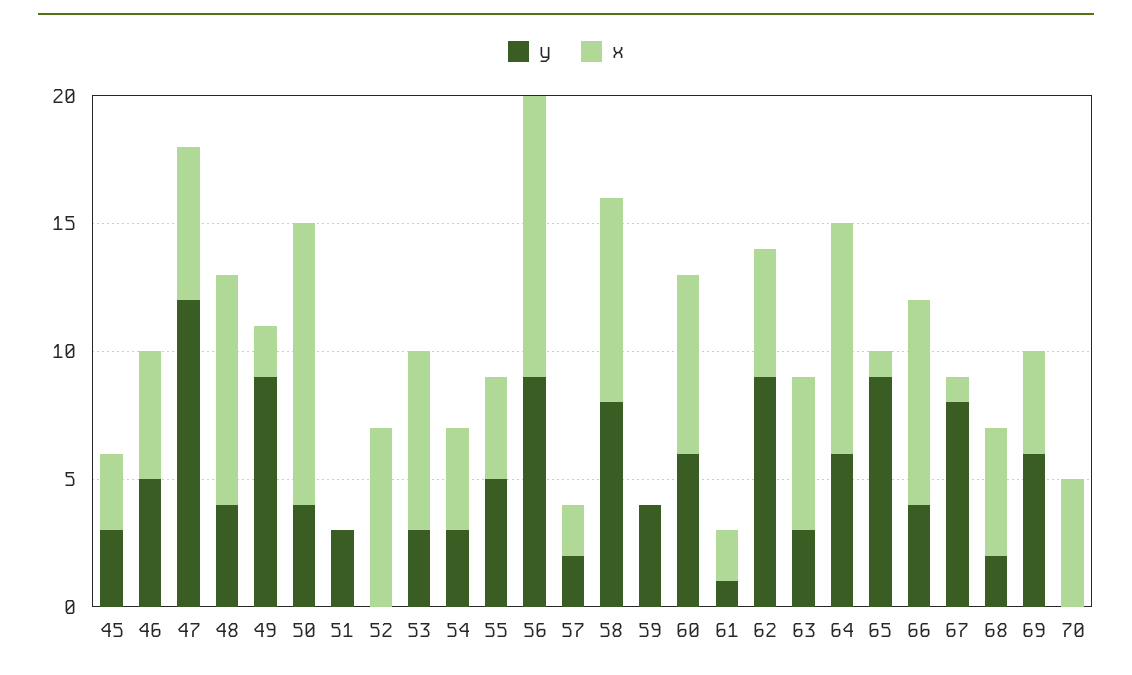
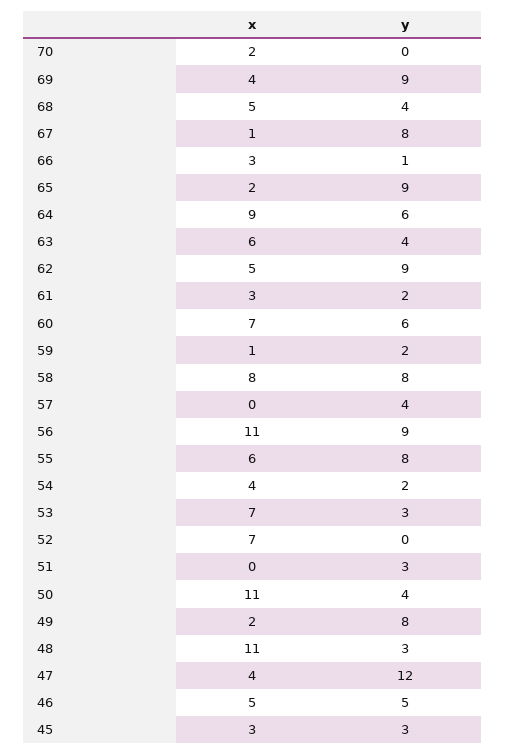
  {
    "y": {
      "45": 3,
      "46": 5,
      "47": 12,
-     "48": 4,
+     "48": 3,
-     "49": 9,
+     "49": 8,
      "50": 4,
      "51": 3,
      "52": 0,
      "53": 3,
-     "54": 3,
+     "54": 2,
-     "55": 5,
+     "55": 8,
      "56": 9,
-     "57": 2,
+     "57": 4,
      "58": 8,
-     "59": 4,
+     "59": 2,
      "60": 6,
-     "61": 1,
+     "61": 2,
      "62": 9,
-     "63": 3,
+     "63": 4,
      "64": 6,
      "65": 9,
-     "66": 4,
+     "66": 1,
      "67": 8,
-     "68": 2,
+     "68": 4,
-     "69": 6,
+     "69": 9,
      "70": 0
    },
    "x": {
      "45": 3,
      "46": 5,
-     "47": 6,
+     "47": 4,
-     "48": 9,
+     "48": 11,
      "49": 2,
      "50": 11,
      "51": 0,
      "52": 7,
      "53": 7,
      "54": 4,
-     "55": 4,
+     "55": 6,
      "56": 11,
-     "57": 2,
+     "57": 0,
      "58": 8,
-     "59": 0,
+     "59": 1,
      "60": 7,
-     "61": 2,
+     "61": 3,
      "62": 5,
      "63": 6,
      "64": 9,
-     "65": 1,
+     "65": 2,
-     "66": 8,
+     "66": 3,
      "67": 1,
      "68": 5,
      "69": 4,
-     "70": 5
+     "70": 2
    }
  }

